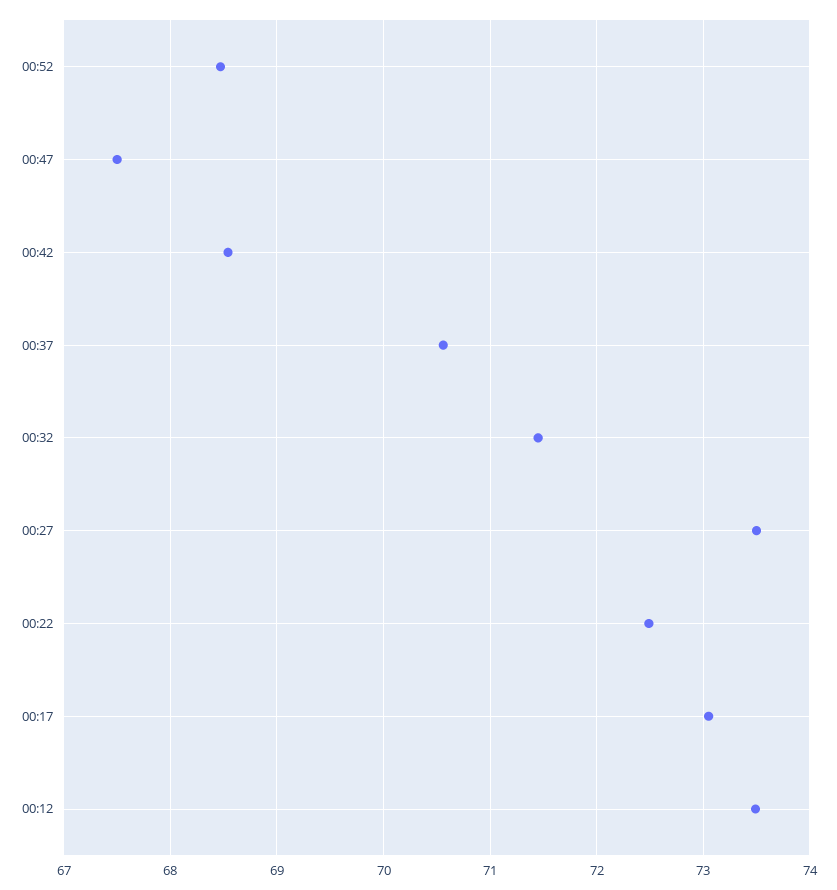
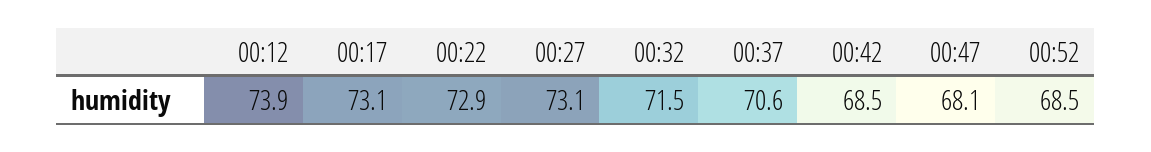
  {
    "00:52": 68.5,
-   "00:47": 67.5,
+   "00:47": 68.1,
    "00:42": 68.5,
    "00:37": 70.6,
    "00:32": 71.5,
-   "00:27": 73.5,
+   "00:27": 73.1,
-   "00:22": 72.5,
+   "00:22": 72.9,
    "00:17": 73.1,
-   "00:12": 73.5
+   "00:12": 73.9
  }

